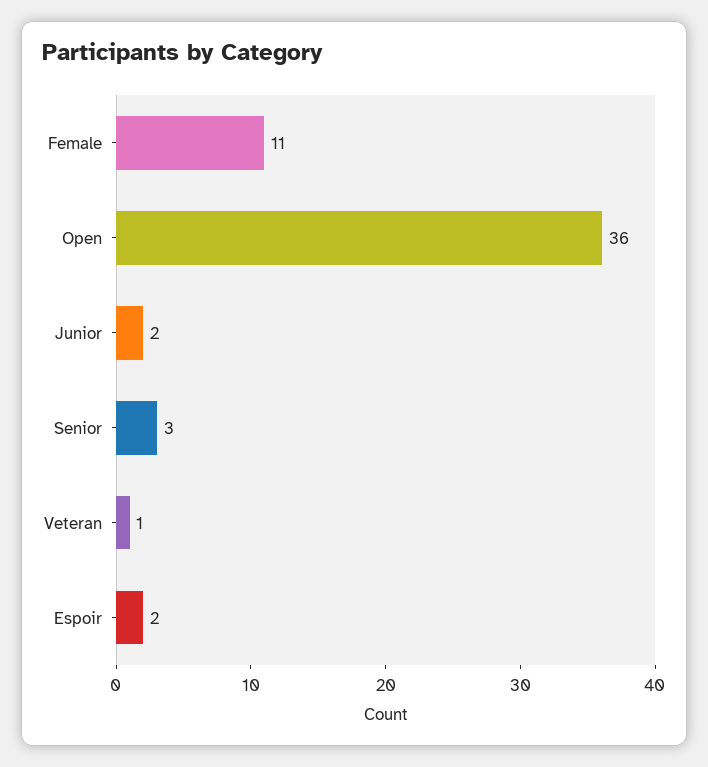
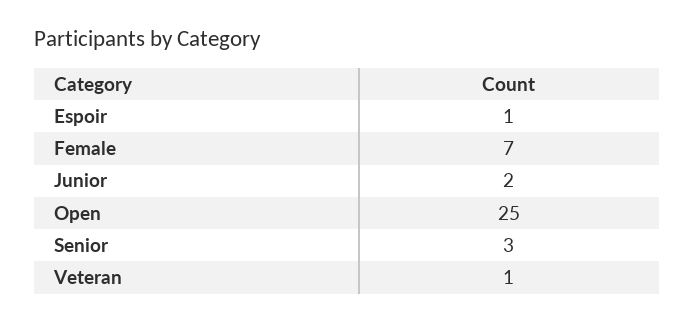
  {
-   "Female": 11,
+   "Female": 7,
-   "Open": 36,
+   "Open": 25,
    "Junior": 2,
    "Senior": 3,
    "Veteran": 1,
-   "Espoir": 2
+   "Espoir": 1
  }

